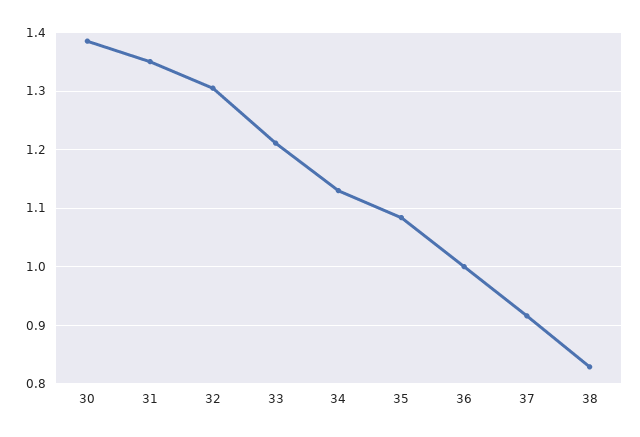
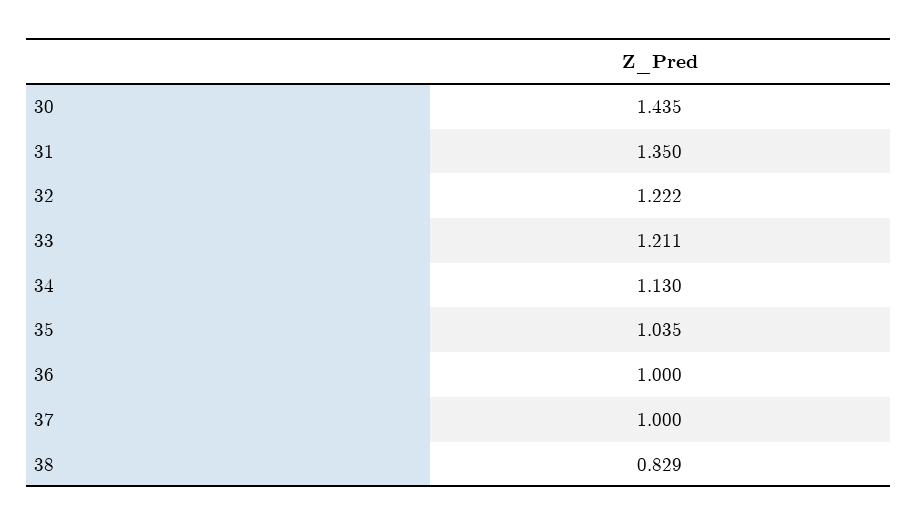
  {
-   "30": 1.38,
+   "30": 1.435,
    "31": 1.35,
-   "32": 1.3,
+   "32": 1.222,
    "33": 1.211,
    "34": 1.13,
-   "35": 1.08,
+   "35": 1.035,
    "36": 1,
-   "37": 0.92,
+   "37": 1,
    "38": 0.829
  }

